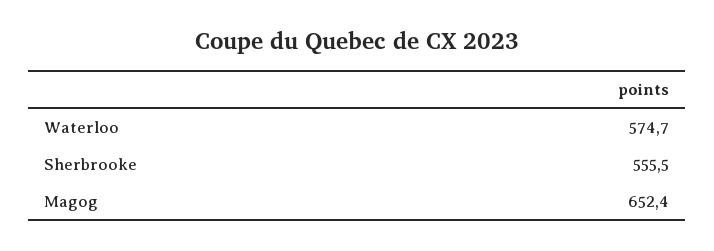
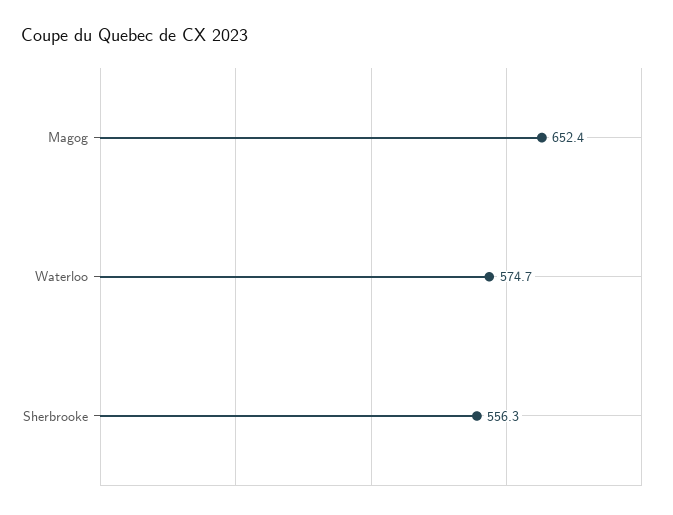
  {
    "Waterloo": 574.7,
-   "Sherbrooke": 555.5,
+   "Sherbrooke": 556.3,
    "Magog": 652.4
  }

